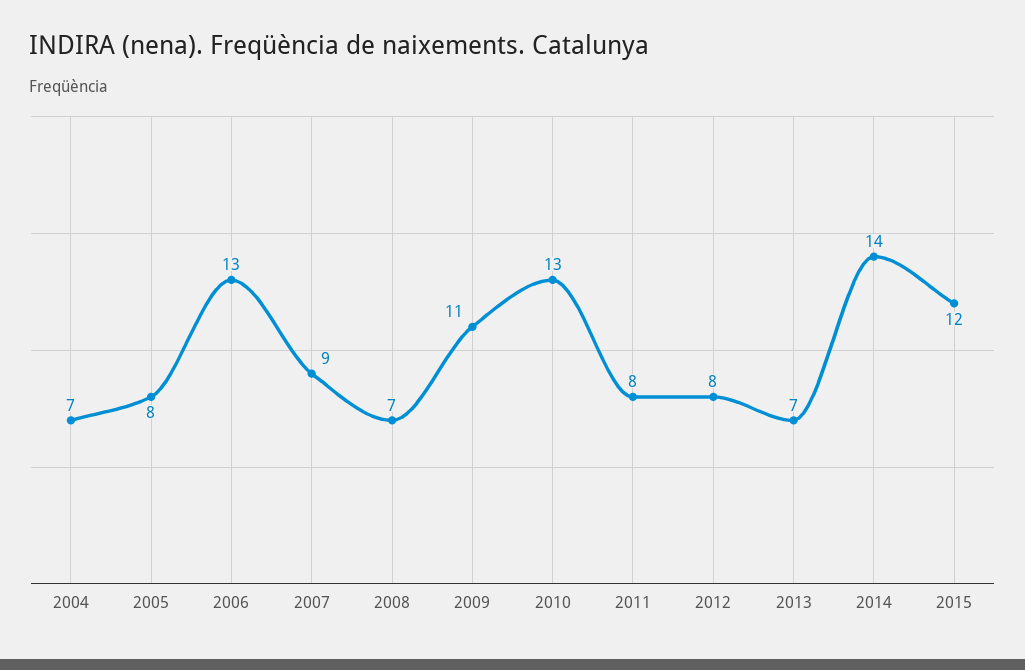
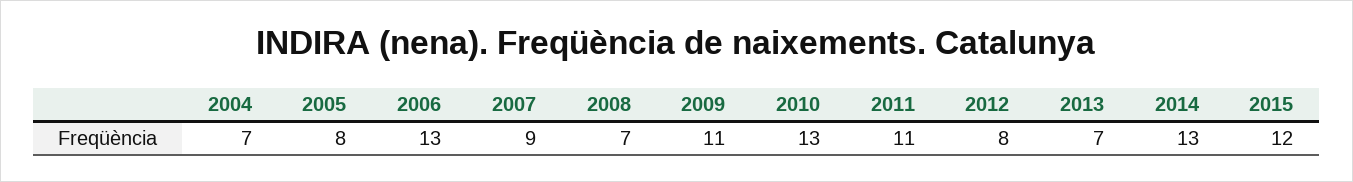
  {
    "2004": 7,
    "2005": 8,
    "2006": 13,
    "2007": 9,
    "2008": 7,
    "2009": 11,
    "2010": 13,
-   "2011": 8,
+   "2011": 11,
    "2012": 8,
    "2013": 7,
-   "2014": 14,
+   "2014": 13,
    "2015": 12
  }

